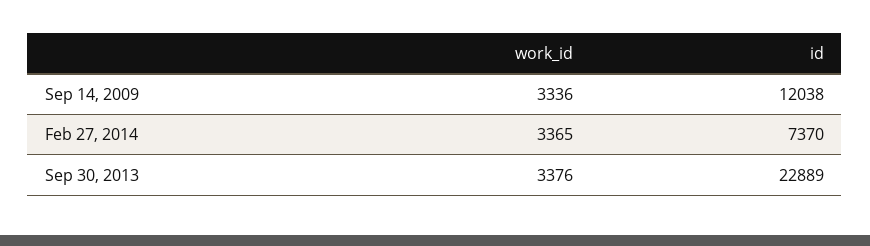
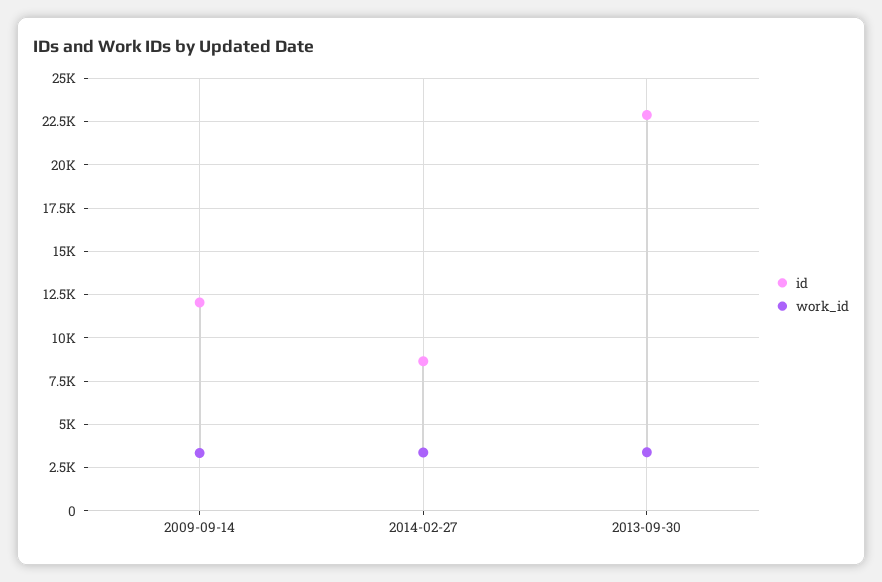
  {
    "work_id": {
      "Sep 14, 2009": 3336,
      "Feb 27, 2014": 3365,
      "Sep 30, 2013": 3376
    },
    "id": {
      "Sep 14, 2009": 12038,
-     "Feb 27, 2014": 7370,
+     "Feb 27, 2014": 8500,
      "Sep 30, 2013": 22889
    }
  }

